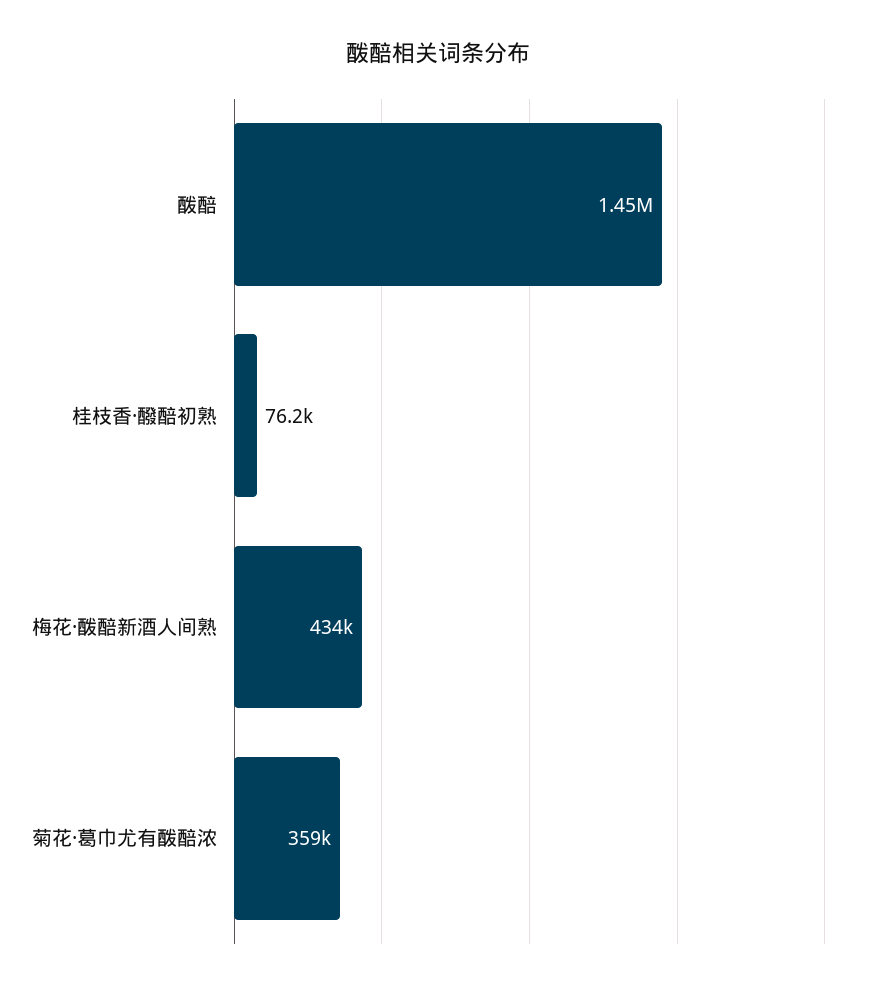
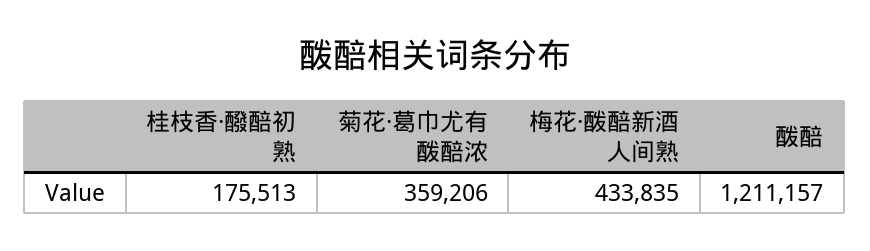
  {
-   "酦醅": 1450000,
+   "酦醅": 1211157,
-   "桂枝香·醱醅初熟": 76200,
+   "桂枝香·醱醅初熟": 175513,
    "梅花·酦醅新酒人间熟": 433835,
    "菊花·葛巾尤有酦醅浓": 359206
  }

